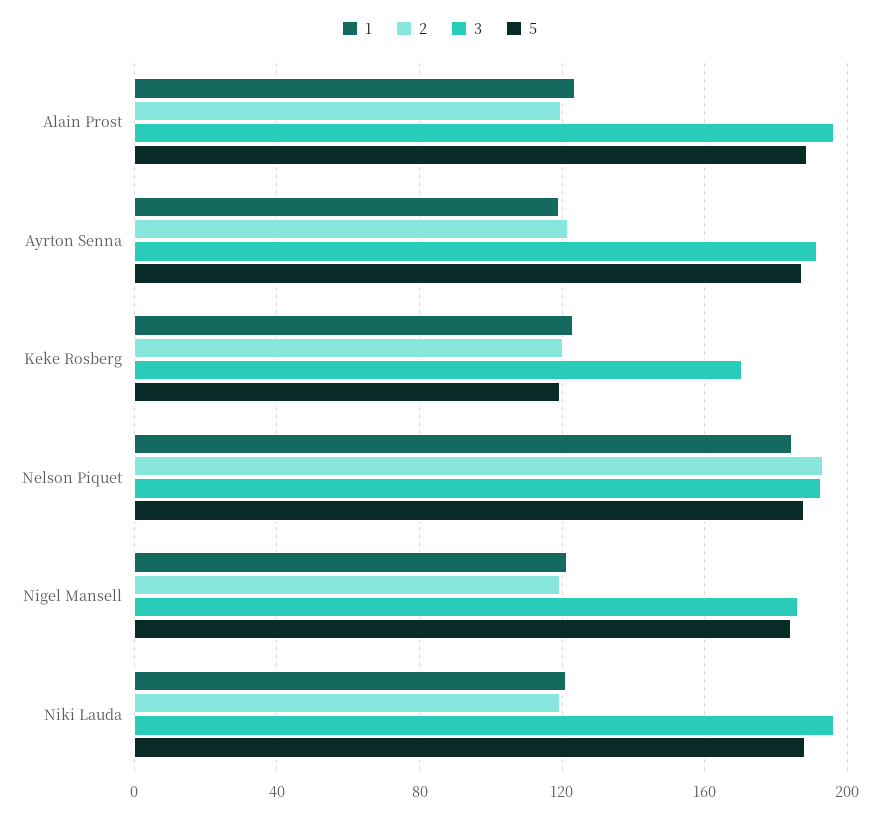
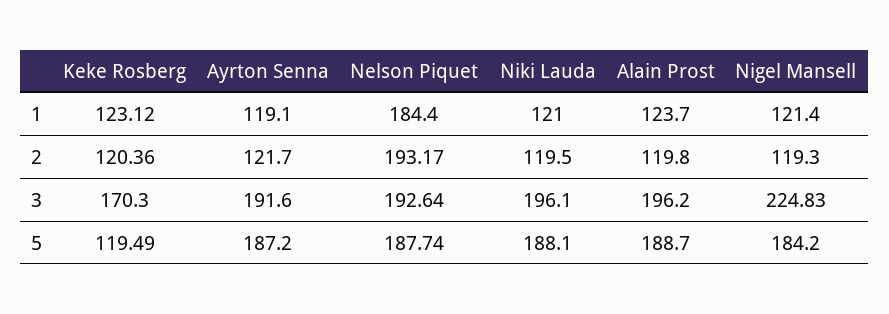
  {
    "1": {
      "Alain Prost": 123.7,
      "Ayrton Senna": 119.1,
      "Keke Rosberg": 123.12,
      "Nelson Piquet": 184.4,
      "Nigel Mansell": 121.4,
      "Niki Lauda": 121
    },
    "2": {
      "Alain Prost": 119.8,
      "Ayrton Senna": 121.7,
      "Keke Rosberg": 120.36,
      "Nelson Piquet": 193.17,
      "Nigel Mansell": 119.3,
      "Niki Lauda": 119.5
    },
    "3": {
      "Alain Prost": 196.2,
      "Ayrton Senna": 191.6,
      "Keke Rosberg": 170.3,
      "Nelson Piquet": 192.64,
-     "Nigel Mansell": 185,
+     "Nigel Mansell": 224.83,
      "Niki Lauda": 196.1
    },
    "5": {
      "Alain Prost": 188.7,
      "Ayrton Senna": 187.2,
      "Keke Rosberg": 119.49,
      "Nelson Piquet": 187.74,
      "Nigel Mansell": 184.2,
      "Niki Lauda": 188.1
    }
  }

